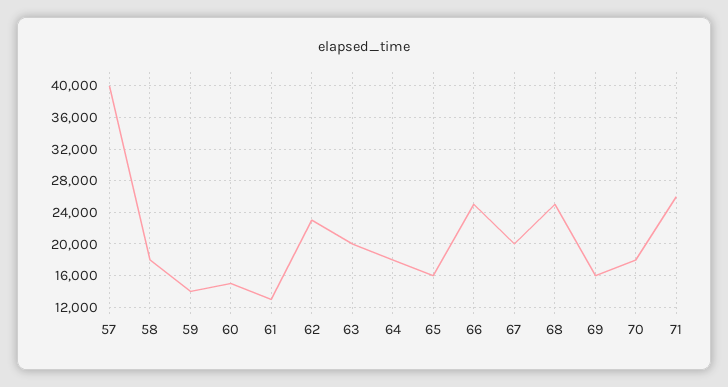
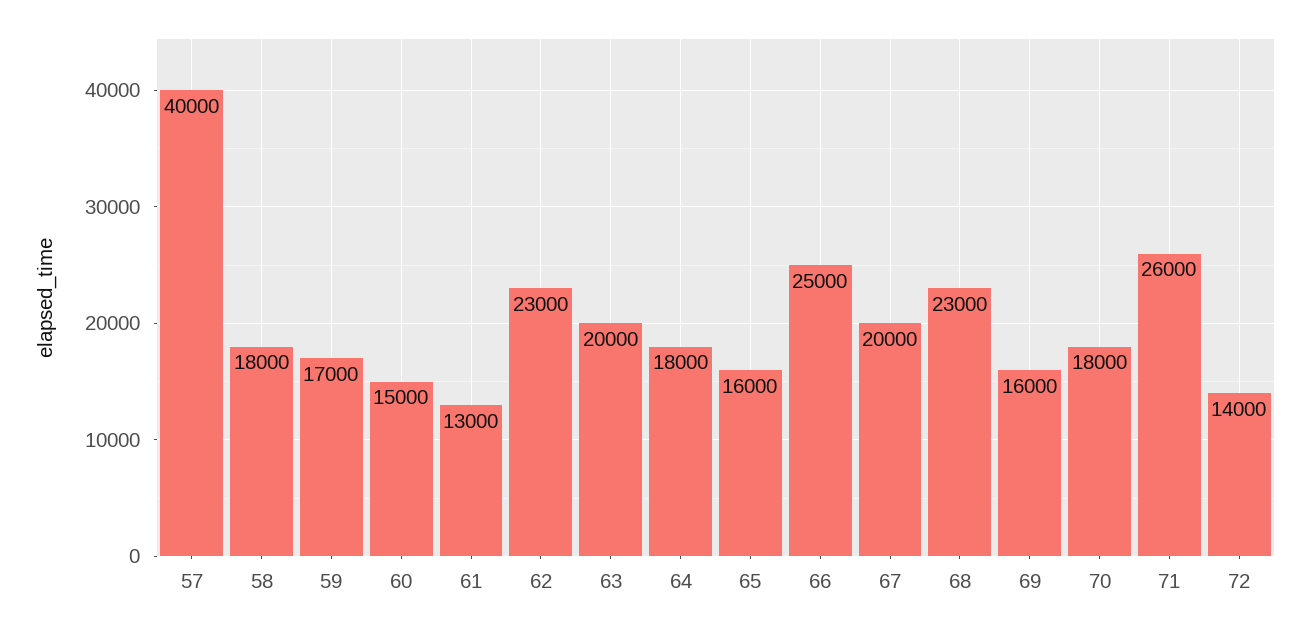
  {
    "57": 40000,
    "58": 18000,
-   "59": 14000,
+   "59": 17000,
    "60": 15000,
    "61": 13000,
    "62": 23000,
    "63": 20000,
    "64": 18000,
    "65": 16000,
    "66": 25000,
    "67": 20000,
-   "68": 25000,
+   "68": 23000,
    "69": 16000,
    "70": 18000,
-   "71": 26000
+   "71": 26000,
+   "72": 14000
  }

